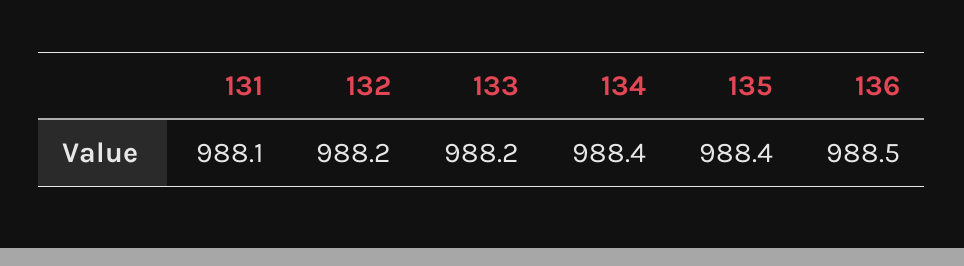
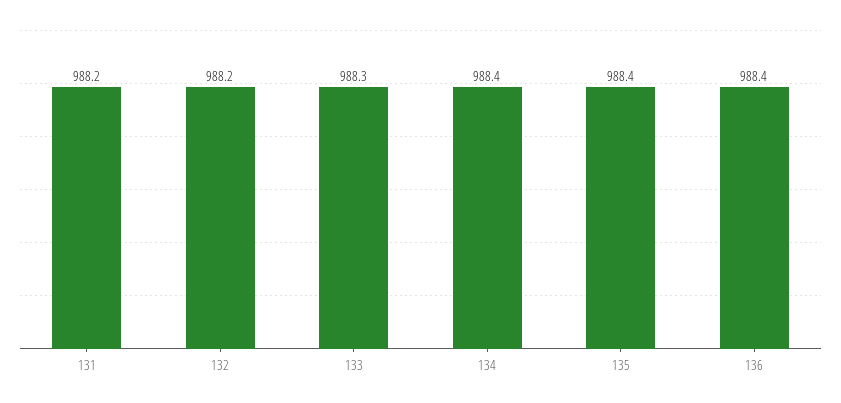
  {
-   "131": 988.1,
+   "131": 988.2,
    "132": 988.2,
-   "133": 988.2,
+   "133": 988.3,
    "134": 988.4,
    "135": 988.4,
-   "136": 988.5
+   "136": 988.4
  }

